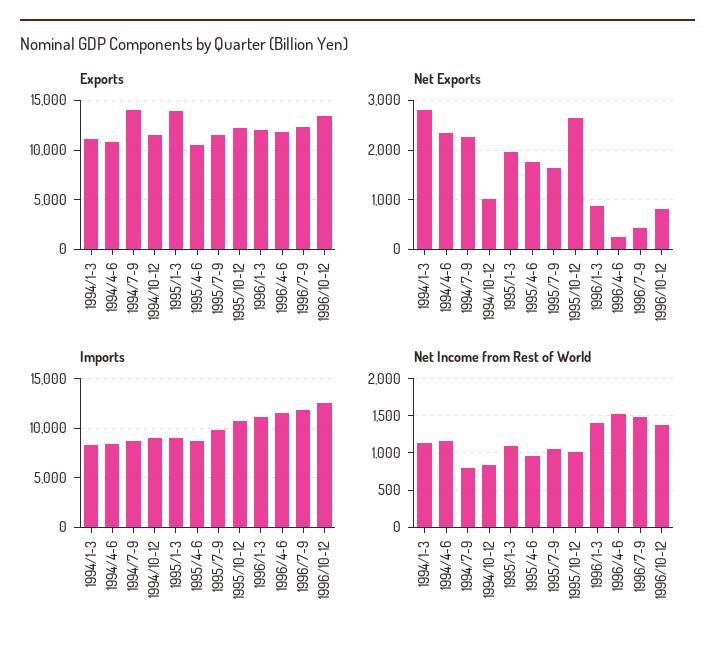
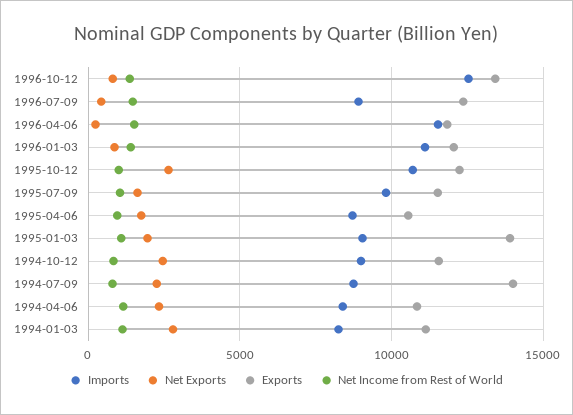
  {
    "Exports": {
      "1994/1-3": 11000,
      "1994/4-6": 11000,
      "1994/7-9": 14000,
      "1994/10-12": 11500,
      "1995/1-3": 14000,
      "1995/4-6": 10500,
      "1995/7-9": 11500,
      "1995/10-12": 12000,
      "1996/1-3": 12000,
      "1996/4-6": 12000,
      "1996/7-9": 12500,
      "1996/10-12": 13500
    },
    "Net Exports": {
      "1994/1-3": 2800,
      "1994/4-6": 2400,
      "1994/7-9": 2200,
-     "1994/10-12": 1000,
+     "1994/10-12": 2500,
      "1995/1-3": 2000,
      "1995/4-6": 1800,
      "1995/7-9": 1600,
      "1995/10-12": 2600,
      "1996/1-3": 800,
      "1996/4-6": 200,
      "1996/7-9": 400,
      "1996/10-12": 800
    },
    "Imports": {
      "1994/1-3": 8500,
      "1994/4-6": 8500,
      "1994/7-9": 8500,
      "1994/10-12": 9000,
      "1995/1-3": 9000,
      "1995/4-6": 8500,
      "1995/7-9": 10000,
      "1995/10-12": 10500,
      "1996/1-3": 11000,
      "1996/4-6": 11500,
-     "1996/7-9": 12000,
+     "1996/7-9": 9000,
      "1996/10-12": 12500
    },
    "Net Income from Rest of World": {
      "1994/1-3": 1100,
      "1994/4-6": 1200,
      "1994/7-9": 800,
      "1994/10-12": 800,
      "1995/1-3": 1100,
      "1995/4-6": 1000,
      "1995/7-9": 1000,
      "1995/10-12": 1000,
      "1996/1-3": 1400,
      "1996/4-6": 1500,
      "1996/7-9": 1500,
      "1996/10-12": 1400
    }
  }

